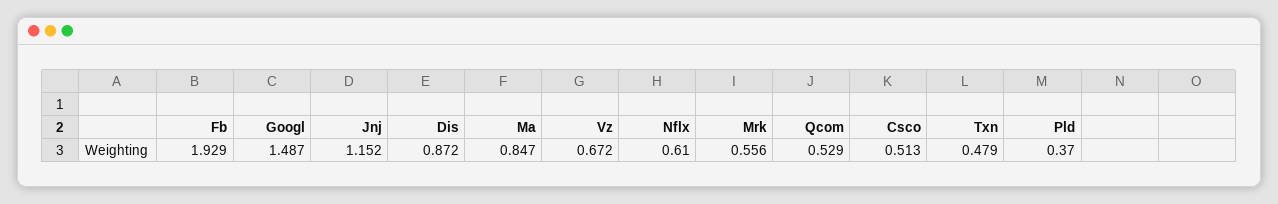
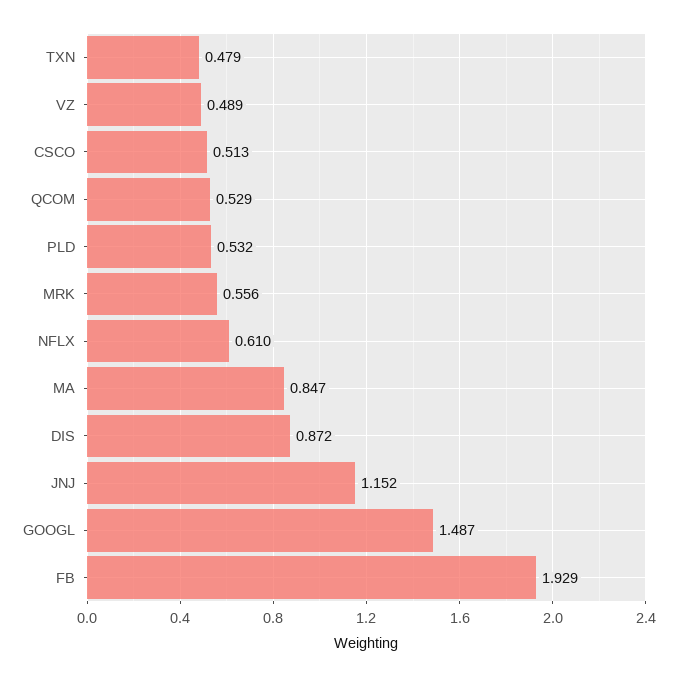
  {
    "Fb": 1.929,
    "Googl": 1.487,
    "Jnj": 1.152,
    "Dis": 0.872,
    "Ma": 0.847,
-   "Vz": 0.672,
+   "Vz": 0.489,
    "Nflx": 0.61,
    "Mrk": 0.556,
    "Qcom": 0.529,
    "Csco": 0.513,
    "Txn": 0.479,
-   "Pld": 0.37
+   "Pld": 0.532
  }

